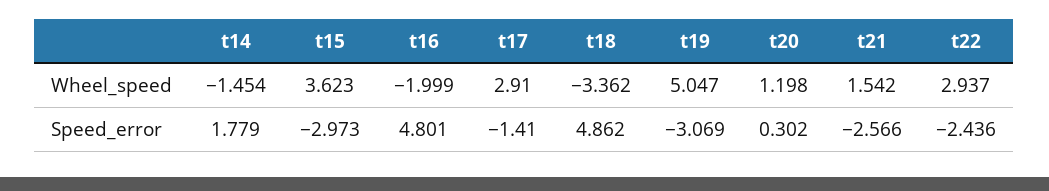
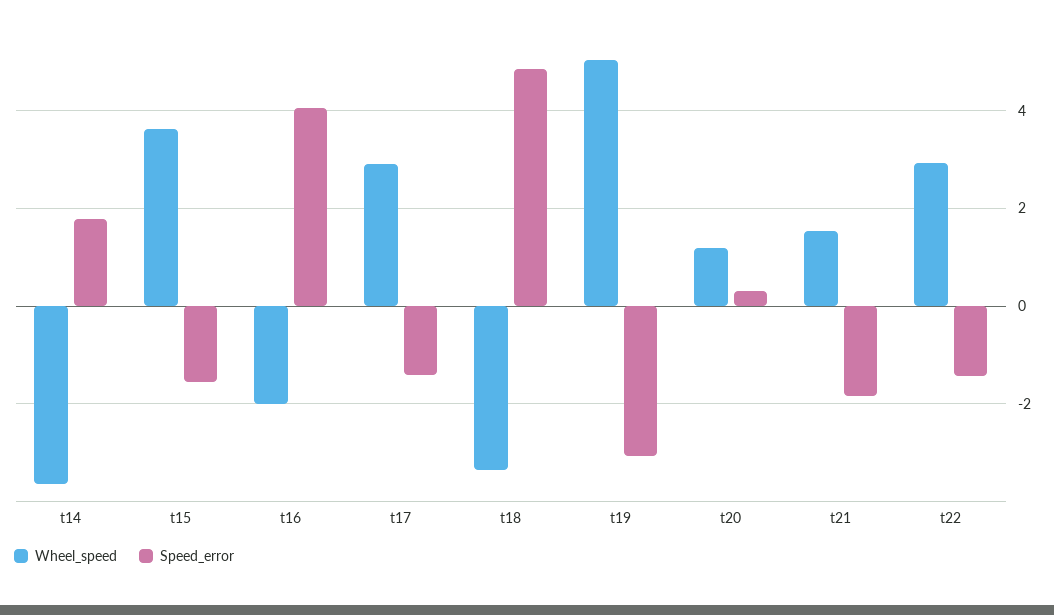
  {
    "Wheel_speed": {
-     "t14": -1.454,
+     "t14": -3.6,
      "t15": 3.623,
      "t16": -1.999,
      "t17": 2.91,
      "t18": -3.362,
      "t19": 5.047,
      "t20": 1.198,
      "t21": 1.542,
      "t22": 2.937
    },
    "Speed_error": {
      "t14": 1.779,
-     "t15": -2.973,
+     "t15": -1.6,
-     "t16": 4.801,
+     "t16": 4,
      "t17": -1.41,
      "t18": 4.862,
      "t19": -3.069,
      "t20": 0.302,
-     "t21": -2.566,
+     "t21": -1.8,
-     "t22": -2.436
+     "t22": -1.4
    }
  }

